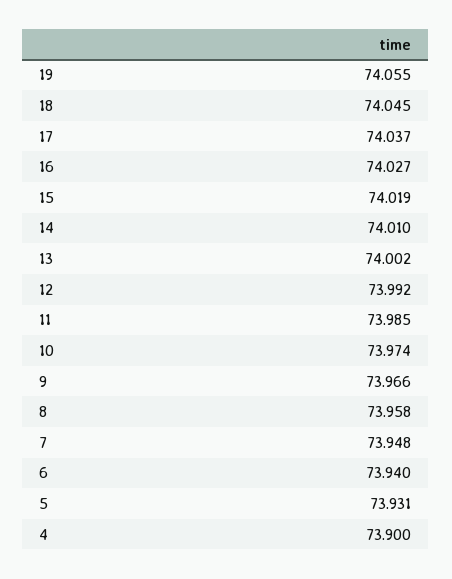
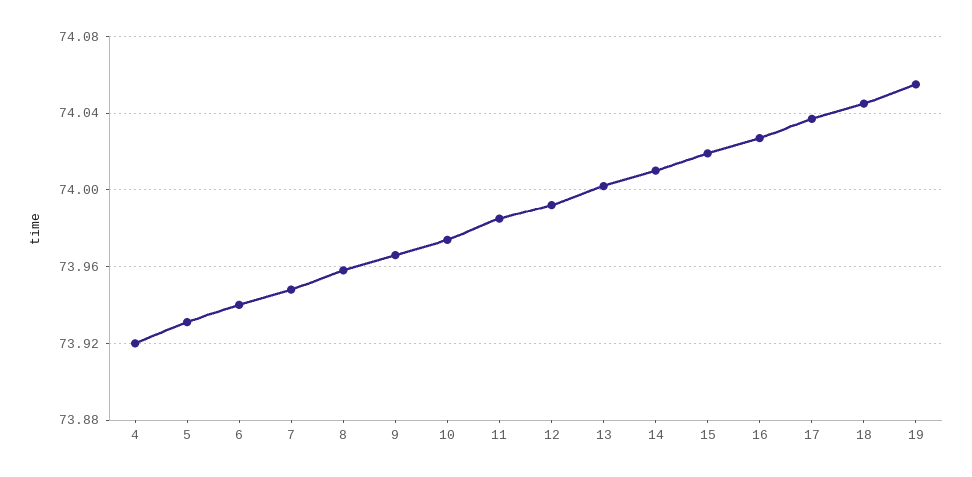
  {
    "19": 74.055,
    "18": 74.045,
    "17": 74.037,
    "16": 74.027,
    "15": 74.019,
    "14": 74.01,
    "13": 74.002,
    "12": 73.992,
    "11": 73.985,
    "10": 73.974,
    "9": 73.966,
    "8": 73.958,
    "7": 73.948,
    "6": 73.94,
    "5": 73.931,
-   "4": 73.9
+   "4": 73.92
  }

